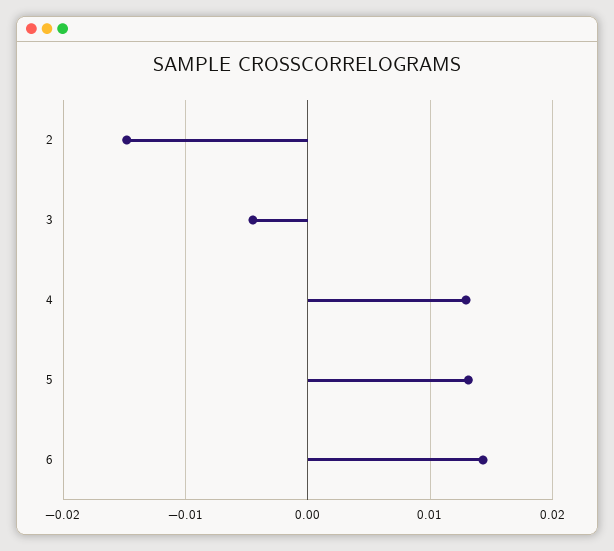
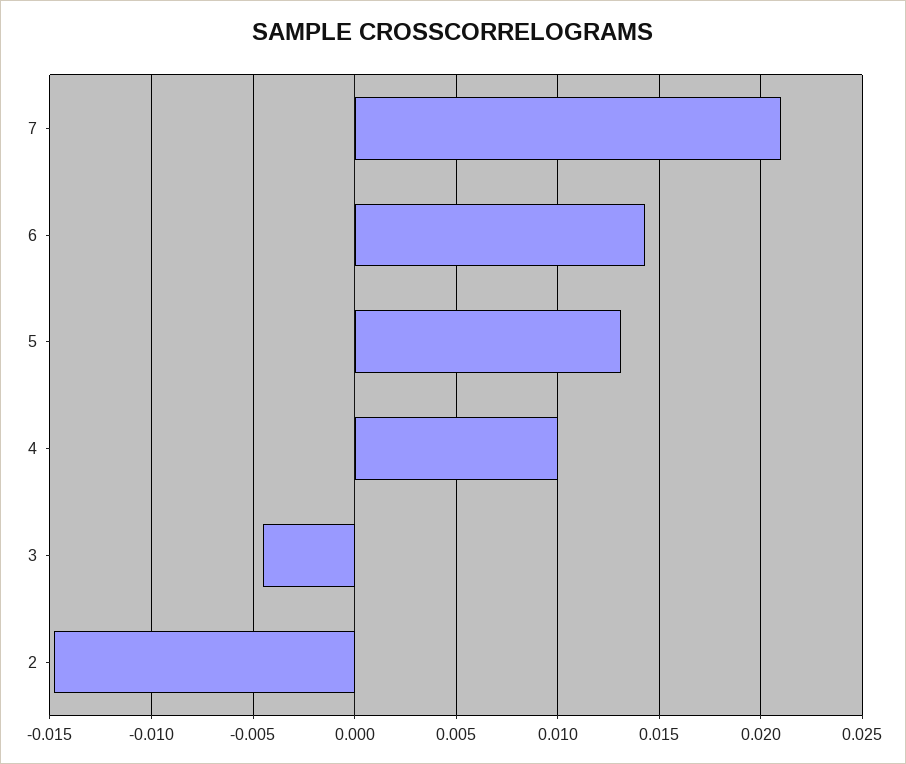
  {
    "2": -0.015,
    "3": -0.0045,
-   "4": 0.013,
+   "4": 0.01,
    "5": 0.013,
-   "6": 0.0145
+   "6": 0.0145,
+   "7": 0.021
  }

